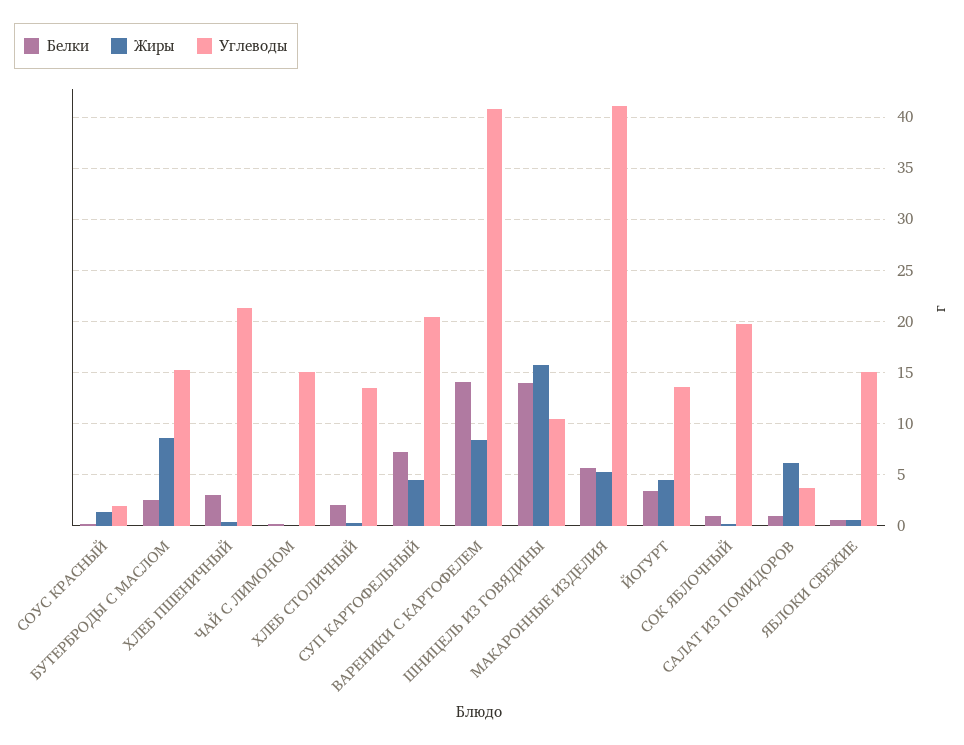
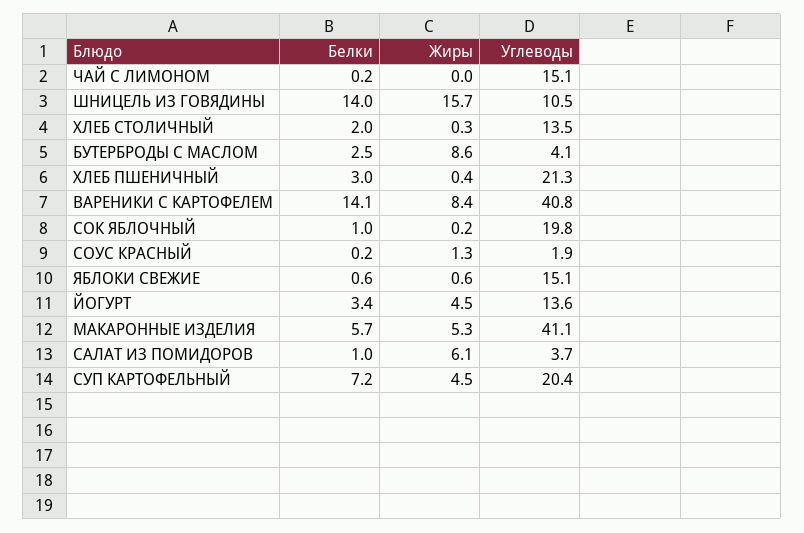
  {
    "Белки": {
      "СОУС КРАСНЫЙ": 0.2,
      "БУТЕРБРОДЫ С МАСЛОМ": 2.5,
      "ХЛЕБ ПШЕНИЧНЫЙ": 3,
      "ЧАЙ С ЛИМОНОМ": 0.2,
      "ХЛЕБ СТОЛИЧНЫЙ": 2,
      "СУП КАРТОФЕЛЬНЫЙ": 7.2,
      "ВАРЕНИКИ С КАРТОФЕЛЕМ": 14.1,
      "ШНИЦЕЛЬ ИЗ ГОВЯДИНЫ": 14,
      "МАКАРОННЫЕ ИЗДЕЛИЯ": 5.7,
      "ЙОГУРТ": 3.4,
      "СОК ЯБЛОЧНЫЙ": 1,
      "САЛАТ ИЗ ПОМИДОРОВ": 1,
      "ЯБЛОКИ СВЕЖИЕ": 0.6
    },
    "Жиры": {
      "СОУС КРАСНЫЙ": 1.3,
      "БУТЕРБРОДЫ С МАСЛОМ": 8.6,
      "ХЛЕБ ПШЕНИЧНЫЙ": 0.4,
      "ЧАЙ С ЛИМОНОМ": 0,
      "ХЛЕБ СТОЛИЧНЫЙ": 0.3,
      "СУП КАРТОФЕЛЬНЫЙ": 4.5,
      "ВАРЕНИКИ С КАРТОФЕЛЕМ": 8.4,
      "ШНИЦЕЛЬ ИЗ ГОВЯДИНЫ": 15.7,
      "МАКАРОННЫЕ ИЗДЕЛИЯ": 5.3,
      "ЙОГУРТ": 4.5,
      "СОК ЯБЛОЧНЫЙ": 0.2,
      "САЛАТ ИЗ ПОМИДОРОВ": 6.1,
      "ЯБЛОКИ СВЕЖИЕ": 0.6
    },
    "Углеводы": {
      "СОУС КРАСНЫЙ": 1.9,
-     "БУТЕРБРОДЫ С МАСЛОМ": 15,
+     "БУТЕРБРОДЫ С МАСЛОМ": 4.1,
      "ХЛЕБ ПШЕНИЧНЫЙ": 21.3,
      "ЧАЙ С ЛИМОНОМ": 15.1,
      "ХЛЕБ СТОЛИЧНЫЙ": 13.5,
      "СУП КАРТОФЕЛЬНЫЙ": 20.4,
      "ВАРЕНИКИ С КАРТОФЕЛЕМ": 40.8,
      "ШНИЦЕЛЬ ИЗ ГОВЯДИНЫ": 10.5,
      "МАКАРОННЫЕ ИЗДЕЛИЯ": 41.1,
      "ЙОГУРТ": 13.6,
      "СОК ЯБЛОЧНЫЙ": 19.8,
      "САЛАТ ИЗ ПОМИДОРОВ": 3.7,
      "ЯБЛОКИ СВЕЖИЕ": 15.1
    }
  }

